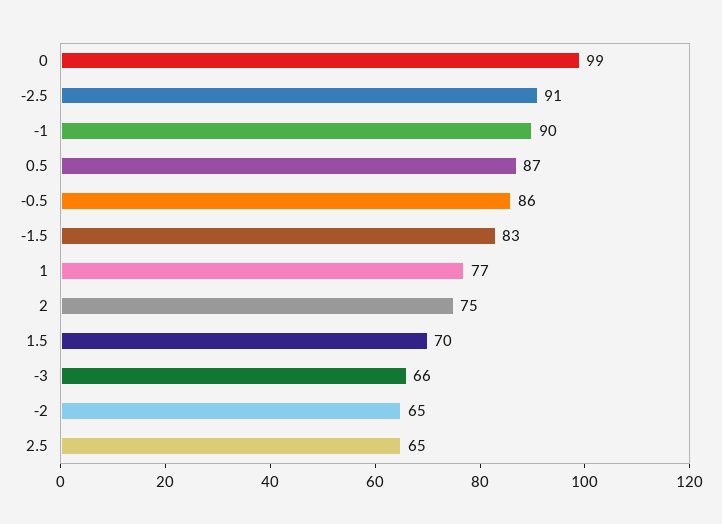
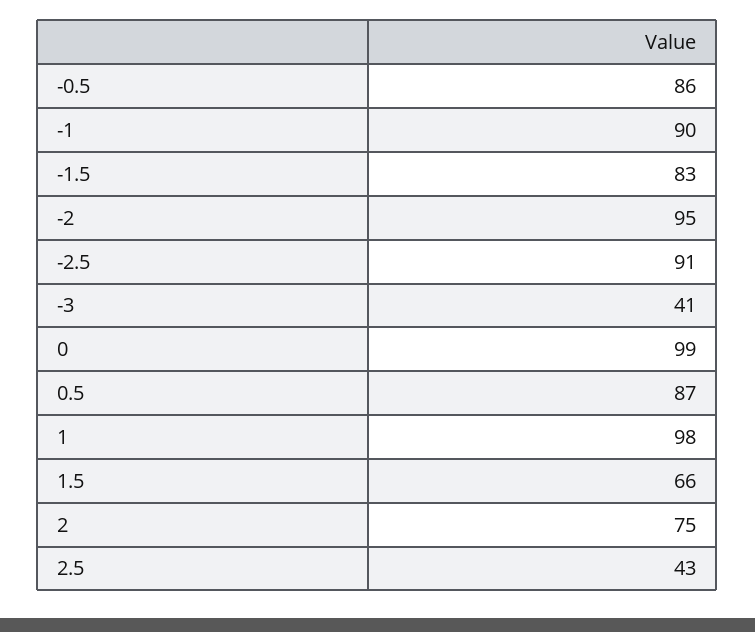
  {
    "0": 99,
    "-2.5": 91,
    "-1": 90,
    "0.5": 87,
    "-0.5": 86,
    "-1.5": 83,
-   "1": 77,
+   "1": 98,
    "2": 75,
-   "1.5": 70,
+   "1.5": 66,
-   "-3": 66,
+   "-3": 41,
-   "-2": 65,
+   "-2": 95,
-   "2.5": 65
+   "2.5": 43
  }

